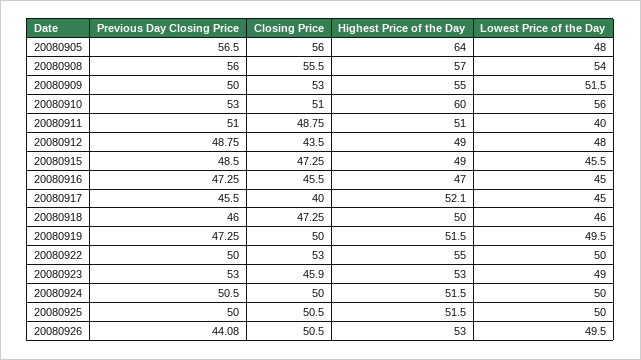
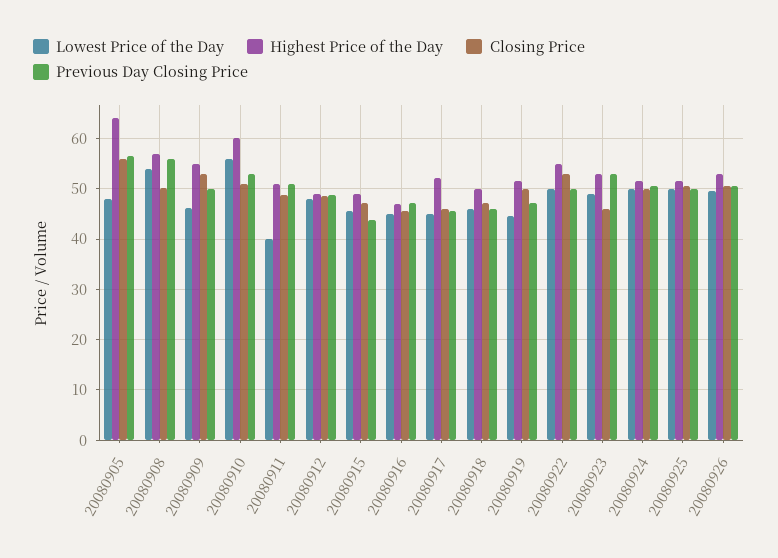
  {
    "Previous Day Closing Price": {
      "20080905": 56.5,
      "20080908": 56,
      "20080909": 50,
      "20080910": 53,
      "20080911": 51,
      "20080912": 48.75,
-     "20080915": 48.5,
+     "20080915": 44,
      "20080916": 47.25,
      "20080917": 45.5,
      "20080918": 46,
      "20080919": 47.25,
      "20080922": 50,
      "20080923": 53,
      "20080924": 50.5,
      "20080925": 50,
-     "20080926": 44.08
+     "20080926": 50
    },
    "Closing Price": {
      "20080905": 56,
-     "20080908": 55.5,
+     "20080908": 50,
      "20080909": 53,
      "20080910": 51,
      "20080911": 48.75,
-     "20080912": 43.5,
+     "20080912": 48,
      "20080915": 47.25,
      "20080916": 45.5,
-     "20080917": 40,
+     "20080917": 46,
      "20080918": 47.25,
      "20080919": 50,
      "20080922": 53,
      "20080923": 45.9,
      "20080924": 50,
      "20080925": 50.5,
      "20080926": 50.5
    },
    "Highest Price of the Day": {
      "20080905": 64,
      "20080908": 57,
      "20080909": 55,
      "20080910": 60,
      "20080911": 51,
      "20080912": 49,
      "20080915": 49,
      "20080916": 47,
      "20080917": 52.1,
      "20080918": 50,
      "20080919": 51.5,
      "20080922": 55,
      "20080923": 53,
      "20080924": 51.5,
      "20080925": 51.5,
      "20080926": 53
    },
    "Lowest Price of the Day": {
      "20080905": 48,
      "20080908": 54,
-     "20080909": 51.5,
+     "20080909": 46,
      "20080910": 56,
      "20080911": 40,
      "20080912": 48,
      "20080915": 45.5,
      "20080916": 45,
      "20080917": 45,
      "20080918": 46,
-     "20080919": 49.5,
+     "20080919": 44,
      "20080922": 50,
      "20080923": 49,
      "20080924": 50,
      "20080925": 50,
      "20080926": 49.5
    }
  }

